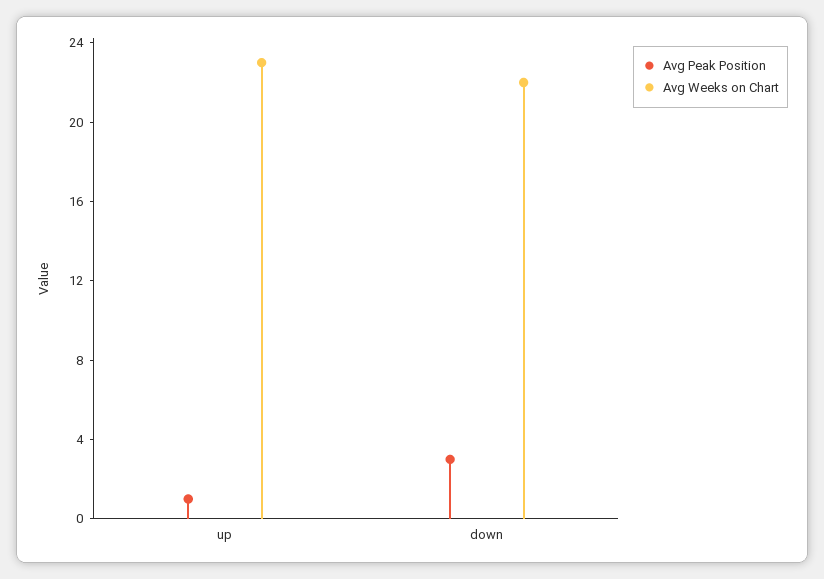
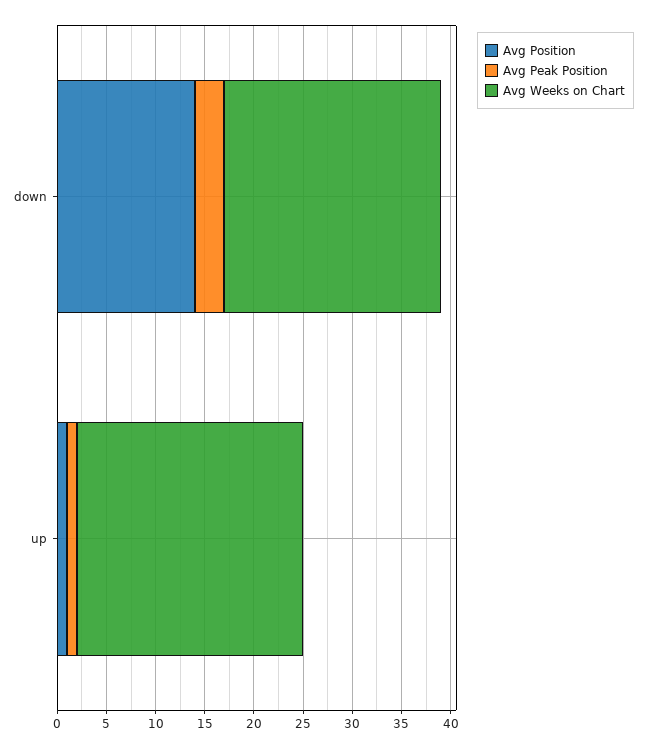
  {
    "Avg Peak Position": {
      "up": 1,
      "down": 3
    },
    "Avg Weeks on Chart": {
      "up": 23,
      "down": 22
-   }
+   },
+   "Avg Position": {
+     "down": 14,
+     "up": 1
+   }
  }

